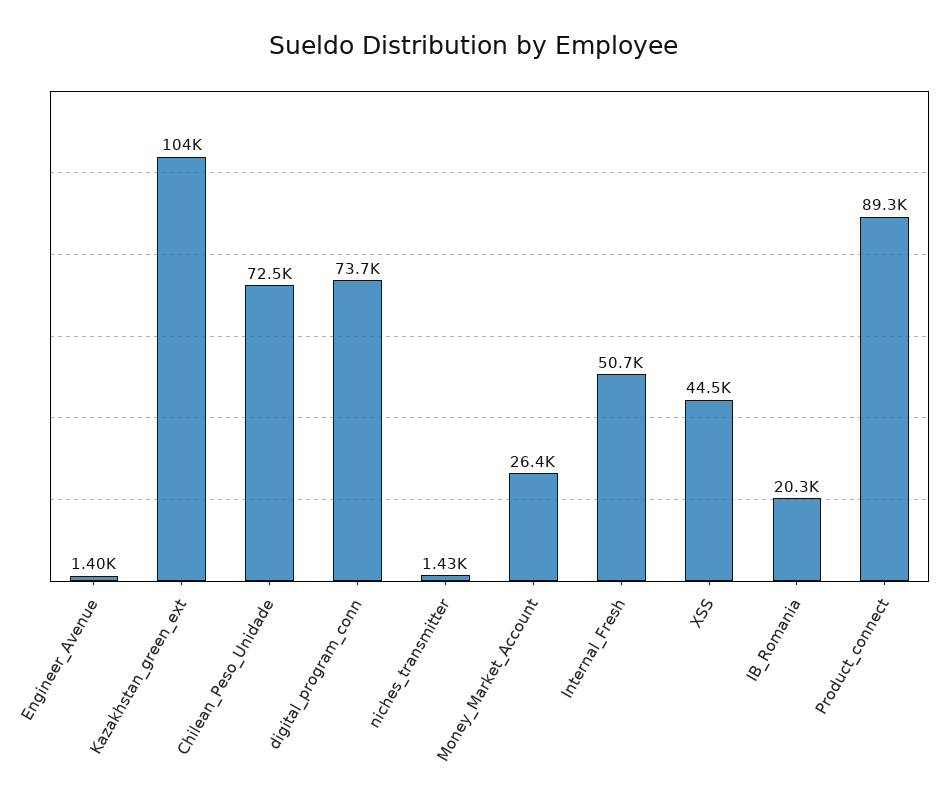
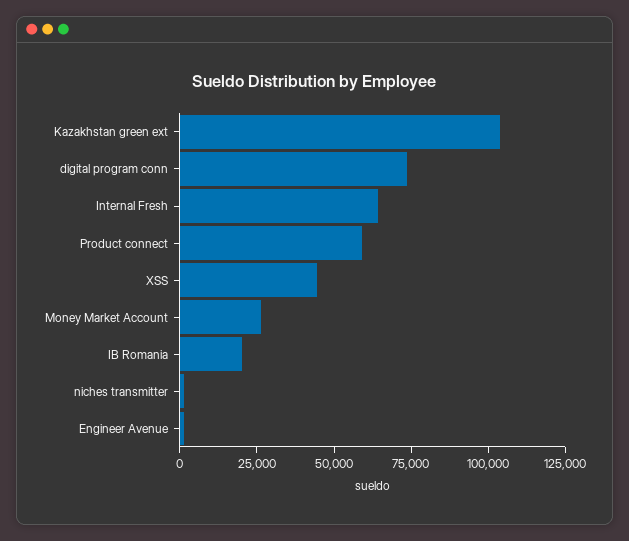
  {
    "Engineer_Avenue": 1400,
    "Kazakhstan_green_ext": 104000,
-   "Chilean_Peso_Unidade": 72500,
    "digital_program_conn": 73700,
    "niches_transmitter": 1430,
    "Money_Market_Account": 26400,
-   "Internal_Fresh": 50700,
+   "Internal_Fresh": 65000,
    "XSS": 44500,
    "IB_Romania": 20300,
-   "Product_connect": 89300
+   "Product_connect": 60000
  }

